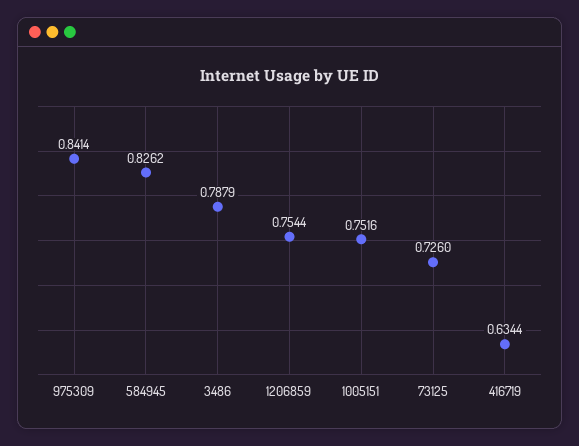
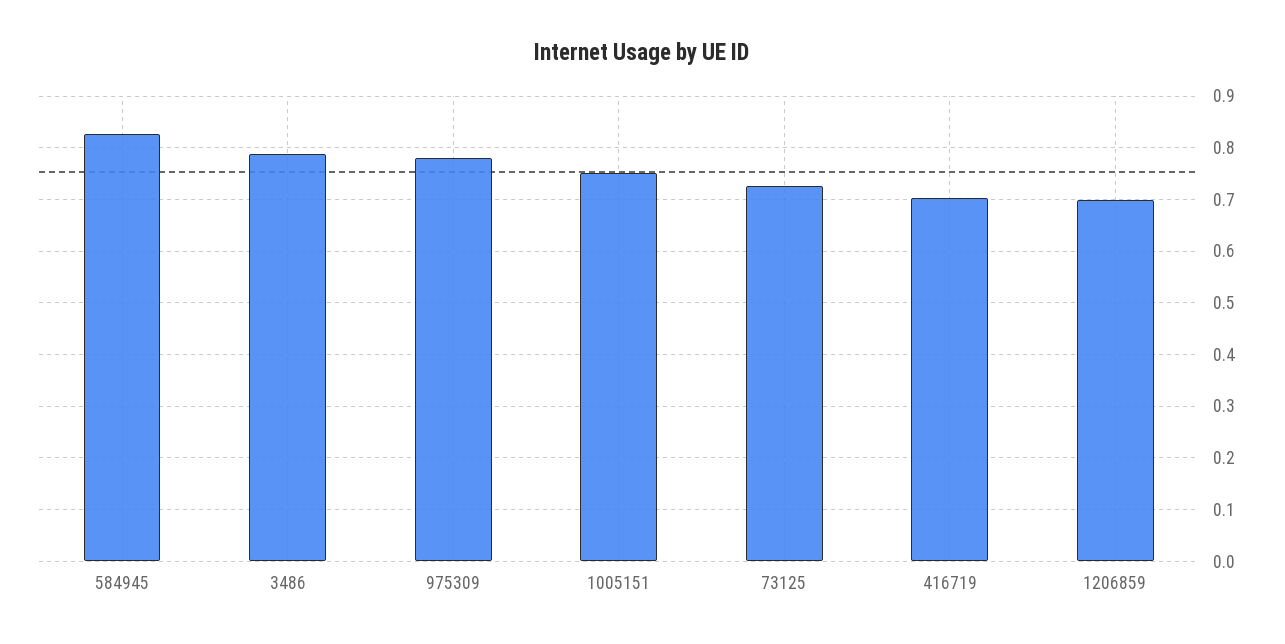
  {
-   "975309": 0.8414,
+   "975309": 0.78,
    "584945": 0.8262,
    "3486": 0.7879,
-   "1206859": 0.7544,
+   "1206859": 0.7,
    "1005151": 0.7516,
    "73125": 0.726,
-   "416719": 0.6344
+   "416719": 0.7
  }

